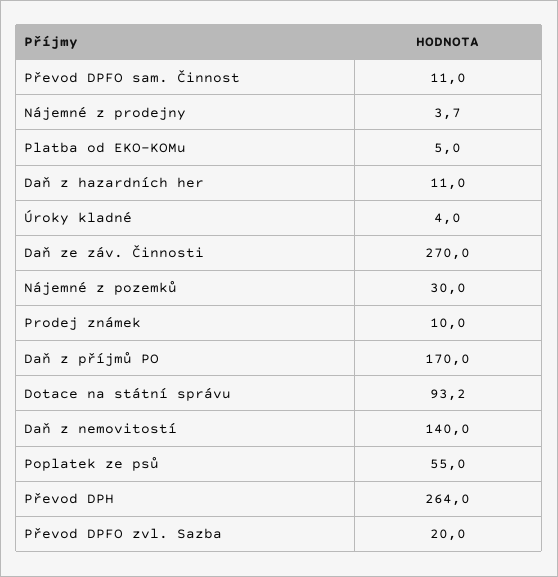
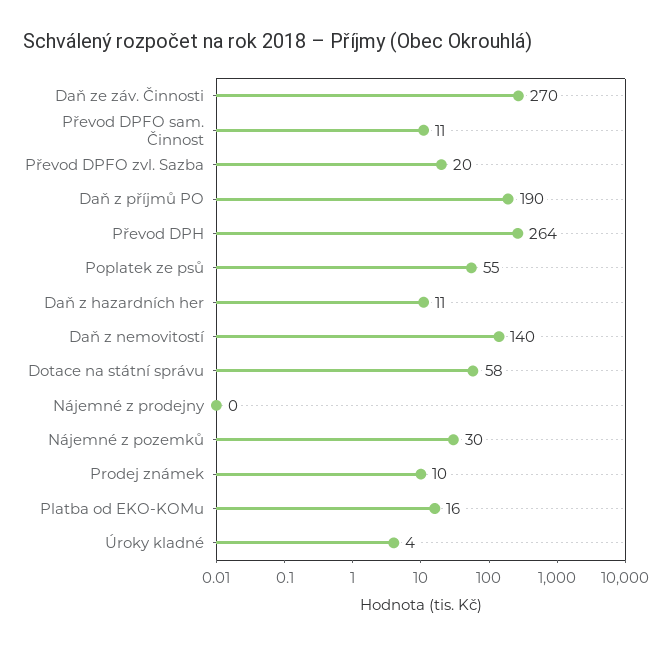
  {
    "Převod DPFO sam. Činnost": 11,
-   "Nájemné z prodejny": 3.7,
+   "Nájemné z prodejny": 0,
-   "Platba od EKO-KOMu": 5,
+   "Platba od EKO-KOMu": 16,
    "Daň z hazardních her": 11,
    "Úroky kladné": 4,
    "Daň ze záv. Činnosti": 270,
    "Nájemné z pozemků": 30,
    "Prodej známek": 10,
-   "Daň z příjmů PO": 170,
+   "Daň z příjmů PO": 190,
-   "Dotace na státní správu": 93.2,
+   "Dotace na státní správu": 58,
    "Daň z nemovitostí": 140,
    "Poplatek ze psů": 55,
    "Převod DPH": 264,
    "Převod DPFO zvl. Sazba": 20
  }

